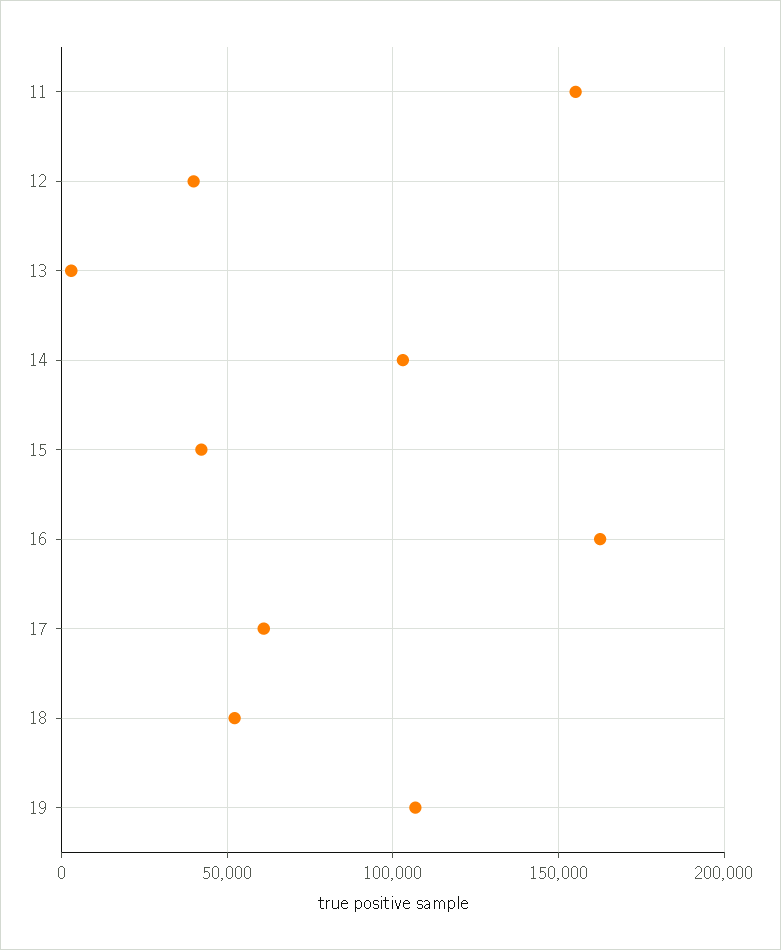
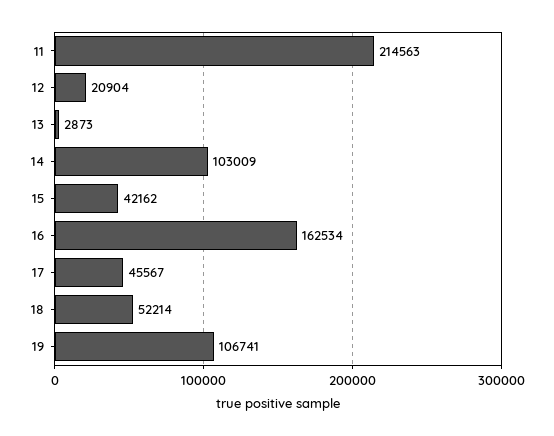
  {
-   "11": 155000,
+   "11": 214563,
-   "12": 40000,
+   "12": 20904,
    "13": 2873,
    "14": 103009,
    "15": 42162,
    "16": 162534,
-   "17": 60000,
+   "17": 45567,
    "18": 52214,
    "19": 106741
  }

